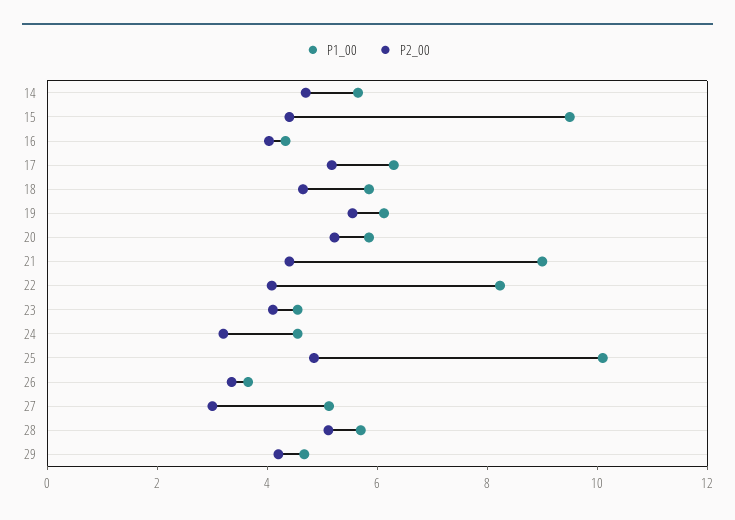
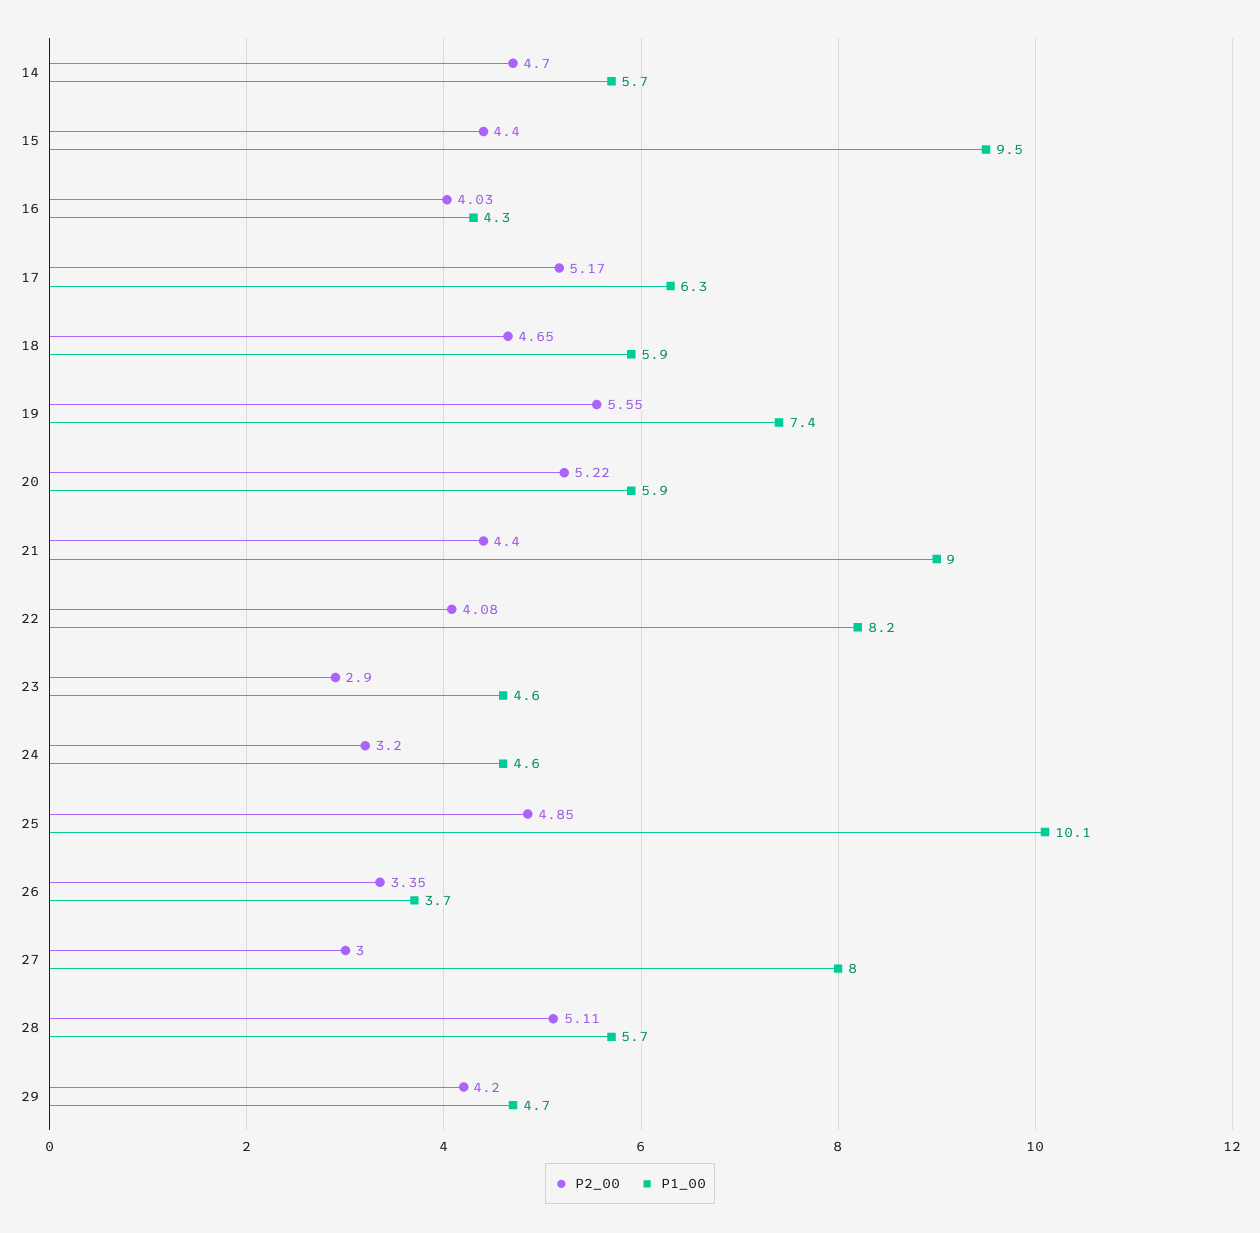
  {
    "P1_00": {
      "14": 5.7,
      "15": 9.5,
      "16": 4.3,
      "17": 6.3,
      "18": 5.9,
-     "19": 6,
+     "19": 7.4,
      "20": 5.9,
      "21": 9,
      "22": 8.2,
      "23": 4.6,
      "24": 4.6,
      "25": 10.1,
      "26": 3.7,
-     "27": 5,
+     "27": 8,
      "28": 5.7,
      "29": 4.7
    },
    "P2_00": {
      "14": 4.7,
      "15": 4.4,
      "16": 4.03,
      "17": 5.17,
      "18": 4.65,
      "19": 5.55,
      "20": 5.22,
      "21": 4.4,
      "22": 4.08,
-     "23": 4,
+     "23": 2.9,
      "24": 3.2,
      "25": 4.85,
      "26": 3.35,
      "27": 3,
      "28": 5.11,
      "29": 4.2
    }
  }

